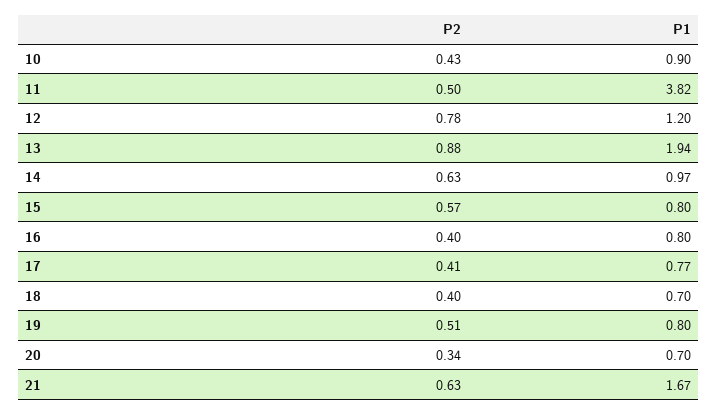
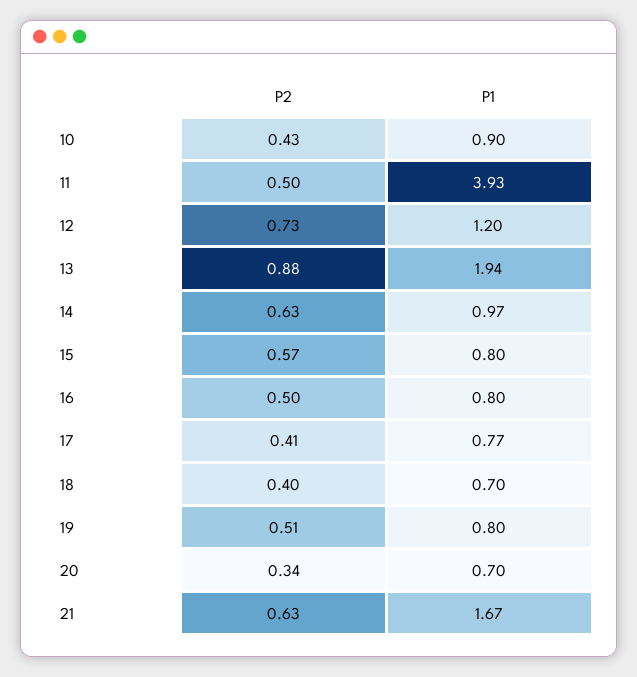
  {
    "P2": {
      "10": 0.43,
      "11": 0.5,
-     "12": 0.78,
+     "12": 0.73,
      "13": 0.88,
      "14": 0.63,
      "15": 0.57,
-     "16": 0.4,
+     "16": 0.5,
      "17": 0.41,
      "18": 0.4,
      "19": 0.51,
      "20": 0.34,
      "21": 0.63
    },
    "P1": {
      "10": 0.9,
-     "11": 3.82,
+     "11": 3.93,
      "12": 1.2,
      "13": 1.94,
      "14": 0.97,
      "15": 0.8,
      "16": 0.8,
      "17": 0.77,
      "18": 0.7,
      "19": 0.8,
      "20": 0.7,
      "21": 1.67
    }
  }

